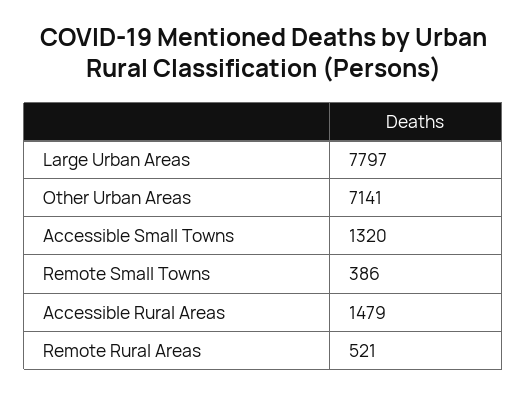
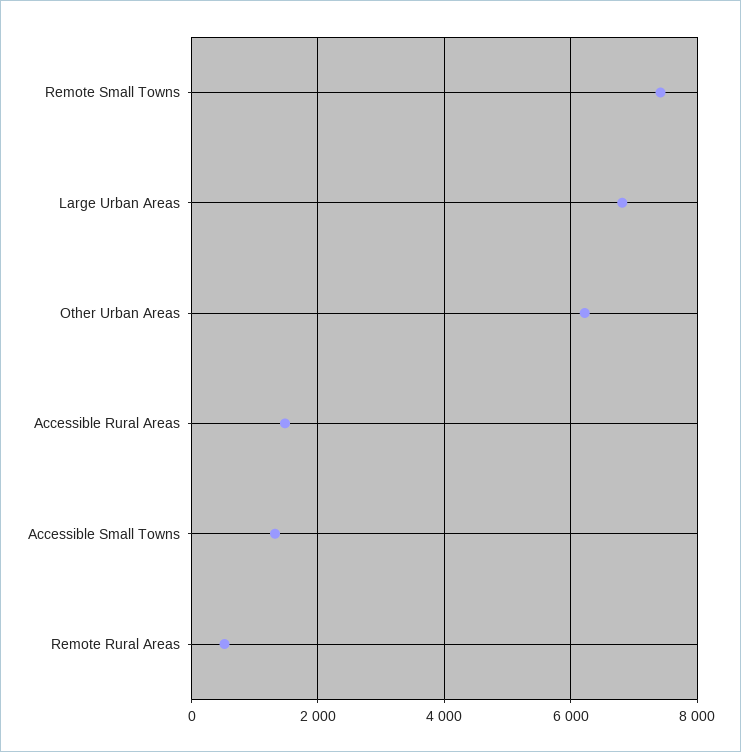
  {
-   "Large Urban Areas": 7797,
+   "Large Urban Areas": 6800,
-   "Other Urban Areas": 7141,
+   "Other Urban Areas": 6200,
    "Accessible Small Towns": 1320,
-   "Remote Small Towns": 386,
+   "Remote Small Towns": 7400,
    "Accessible Rural Areas": 1479,
    "Remote Rural Areas": 521
  }

